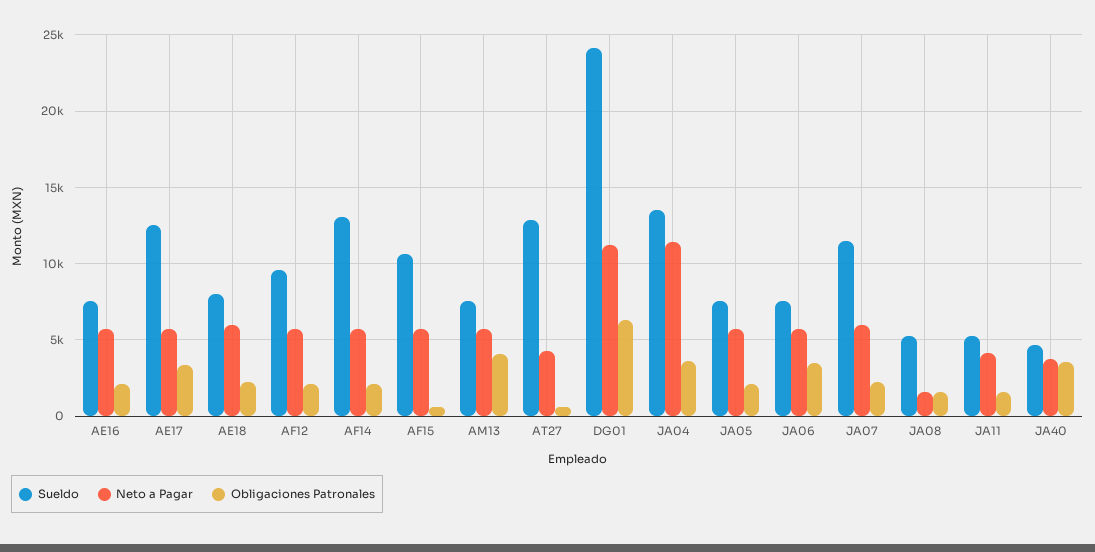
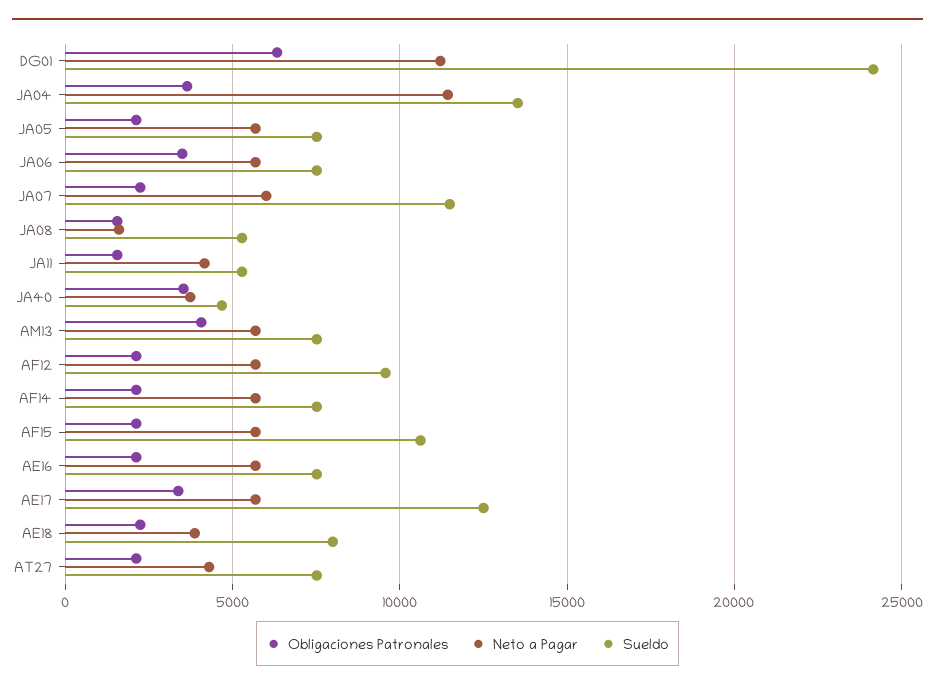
  {
    "Sueldo": {
      "AE16": 7500,
      "AE17": 12500,
      "AE18": 8000,
      "AF12": 9500,
-     "AF14": 13000,
+     "AF14": 7500,
      "AF15": 10500,
      "AM13": 7500,
-     "AT27": 13000,
+     "AT27": 7500,
      "DG01": 24000,
      "JA04": 13500,
      "JA05": 7500,
      "JA06": 7500,
      "JA07": 11500,
      "JA08": 5500,
      "JA11": 5500,
      "JA40": 4500
    },
    "Neto a Pagar": {
      "AE16": 5500,
      "AE17": 5500,
-     "AE18": 6000,
+     "AE18": 4000,
      "AF12": 5500,
      "AF14": 5500,
      "AF15": 5500,
      "AM13": 5500,
      "AT27": 4500,
      "DG01": 11000,
      "JA04": 11500,
      "JA05": 5500,
      "JA06": 5500,
      "JA07": 6000,
      "JA08": 1500,
      "JA11": 4000,
      "JA40": 3500
    },
    "Obligaciones Patronales": {
      "AE16": 2000,
      "AE17": 3500,
      "AE18": 2000,
      "AF12": 2000,
      "AF14": 2000,
-     "AF15": 500,
+     "AF15": 2000,
      "AM13": 4000,
-     "AT27": 500,
+     "AT27": 2000,
      "DG01": 6500,
      "JA04": 3500,
      "JA05": 2000,
      "JA06": 3500,
      "JA07": 2000,
      "JA08": 1500,
      "JA11": 1500,
      "JA40": 3500
    }
  }

